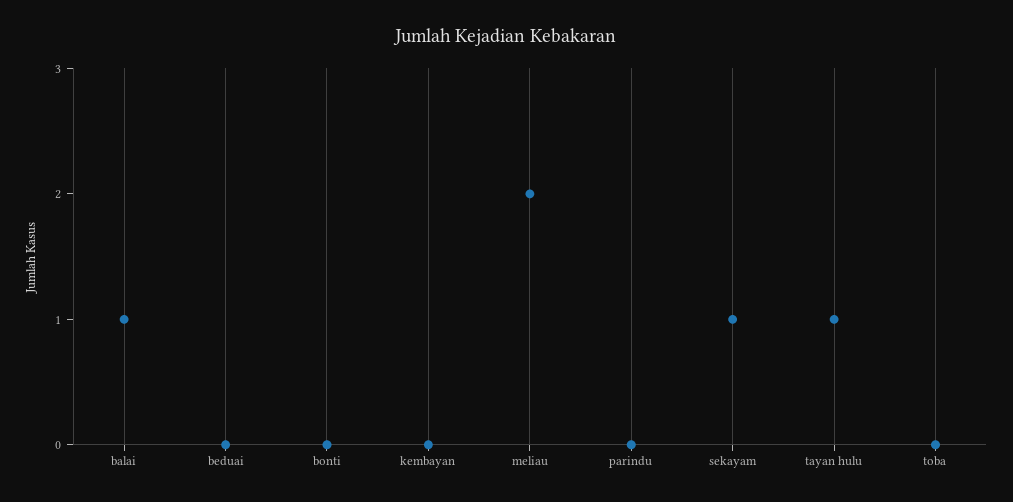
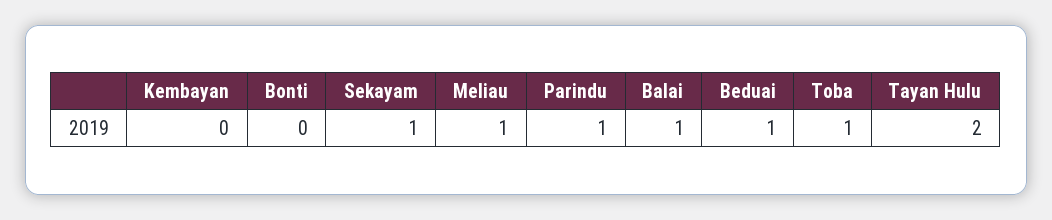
  {
    "balai": 1,
-   "beduai": 0,
+   "beduai": 1,
    "bonti": 0,
    "kembayan": 0,
-   "meliau": 2,
+   "meliau": 1,
-   "parindu": 0,
+   "parindu": 1,
    "sekayam": 1,
-   "tayan hulu": 1,
+   "tayan hulu": 2,
-   "toba": 0
+   "toba": 1
  }

